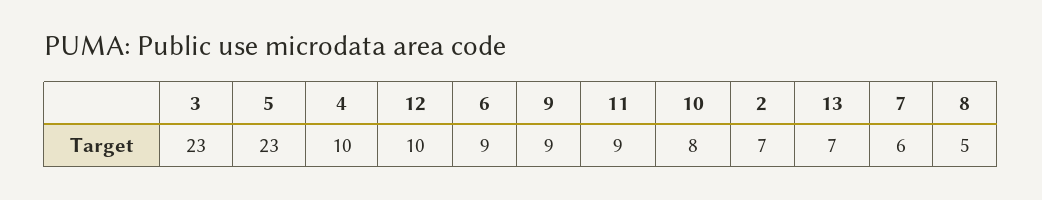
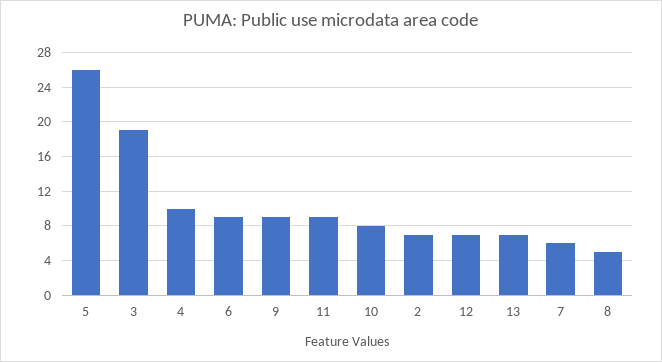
  {
-   "3": 23,
+   "3": 19,
-   "5": 23,
+   "5": 26,
    "4": 10,
-   "12": 10,
+   "12": 7,
    "6": 9,
    "9": 9,
    "11": 9,
    "10": 8,
    "2": 7,
    "13": 7,
    "7": 6,
    "8": 5
  }

